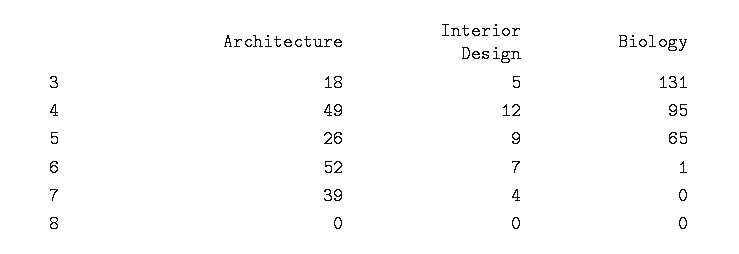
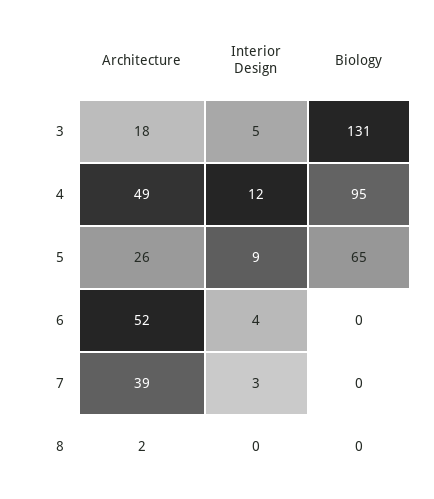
  {
    "Architecture": {
      "3": 18,
      "4": 49,
      "5": 26,
      "6": 52,
      "7": 39,
-     "8": 0
+     "8": 2
    },
    "Interior Design": {
      "3": 5,
      "4": 12,
      "5": 9,
-     "6": 7,
+     "6": 4,
-     "7": 4,
+     "7": 3,
      "8": 0
    },
    "Biology": {
      "3": 131,
      "4": 95,
      "5": 65,
-     "6": 1,
+     "6": 0,
      "7": 0,
      "8": 0
    }
  }

